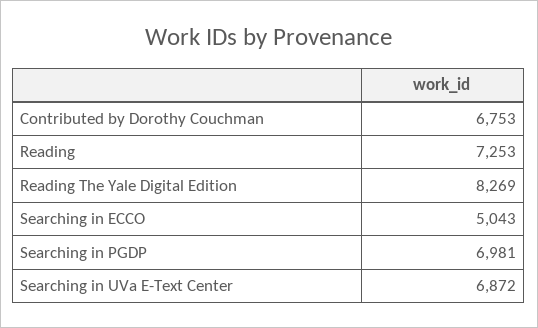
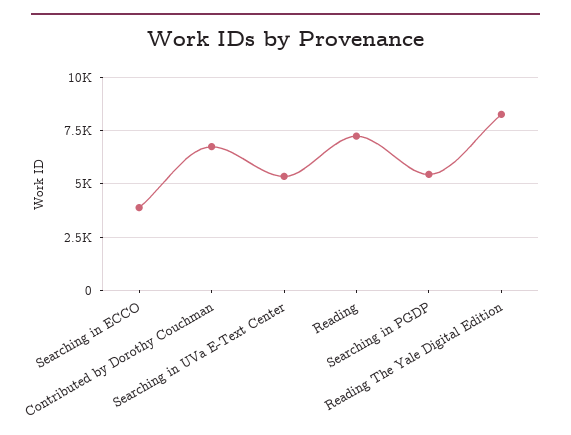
  {
    "Contributed by Dorothy Couchman": 6753,
    "Reading": 7253,
    "Reading The Yale Digital Edition": 8269,
-   "Searching in ECCO": 5043,
+   "Searching in ECCO": 4000,
-   "Searching in PGDP": 6981,
+   "Searching in PGDP": 5500,
-   "Searching in UVa E-Text Center": 6872
+   "Searching in UVa E-Text Center": 5500
  }

